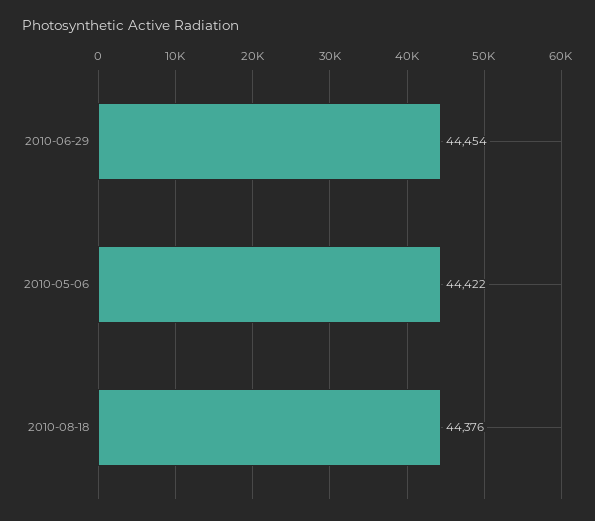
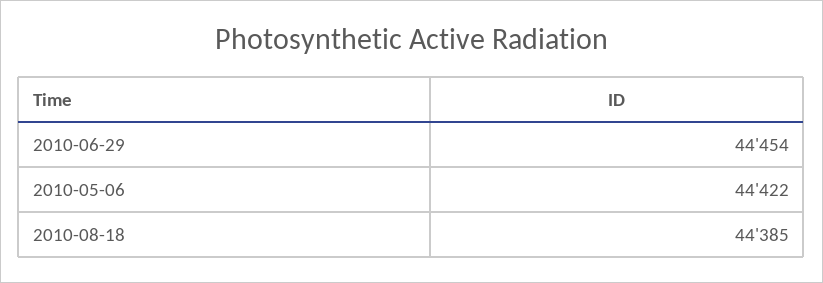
  {
    "2010-06-29": 44454,
    "2010-05-06": 44422,
-   "2010-08-18": 44376
+   "2010-08-18": 44385
  }

